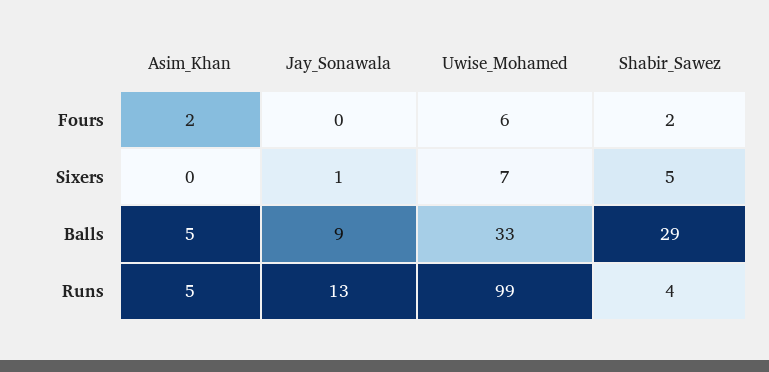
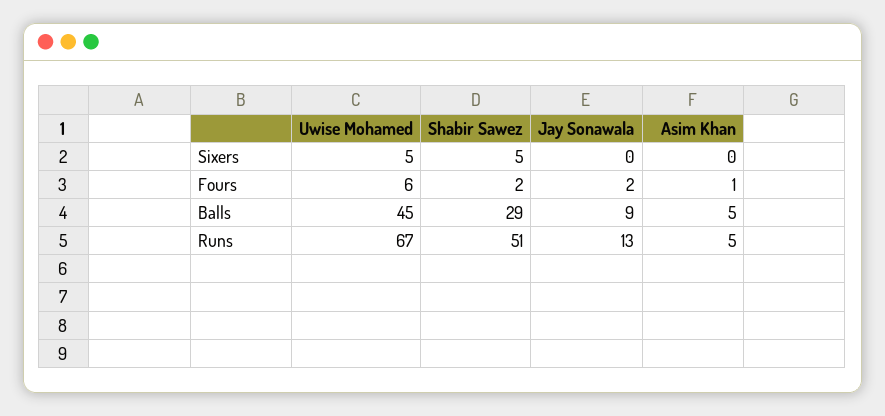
  {
    "Asim_Khan": {
-     "Fours": 2,
+     "Fours": 1,
      "Sixers": 0,
      "Balls": 5,
      "Runs": 5
    },
    "Jay_Sonawala": {
-     "Fours": 0,
+     "Fours": 2,
-     "Sixers": 1,
+     "Sixers": 0,
      "Balls": 9,
      "Runs": 13
    },
    "Uwise_Mohamed": {
      "Fours": 6,
-     "Sixers": 7,
+     "Sixers": 5,
-     "Balls": 33,
+     "Balls": 45,
-     "Runs": 99
+     "Runs": 67
    },
    "Shabir_Sawez": {
      "Fours": 2,
      "Sixers": 5,
      "Balls": 29,
-     "Runs": 4
+     "Runs": 51
    }
  }

